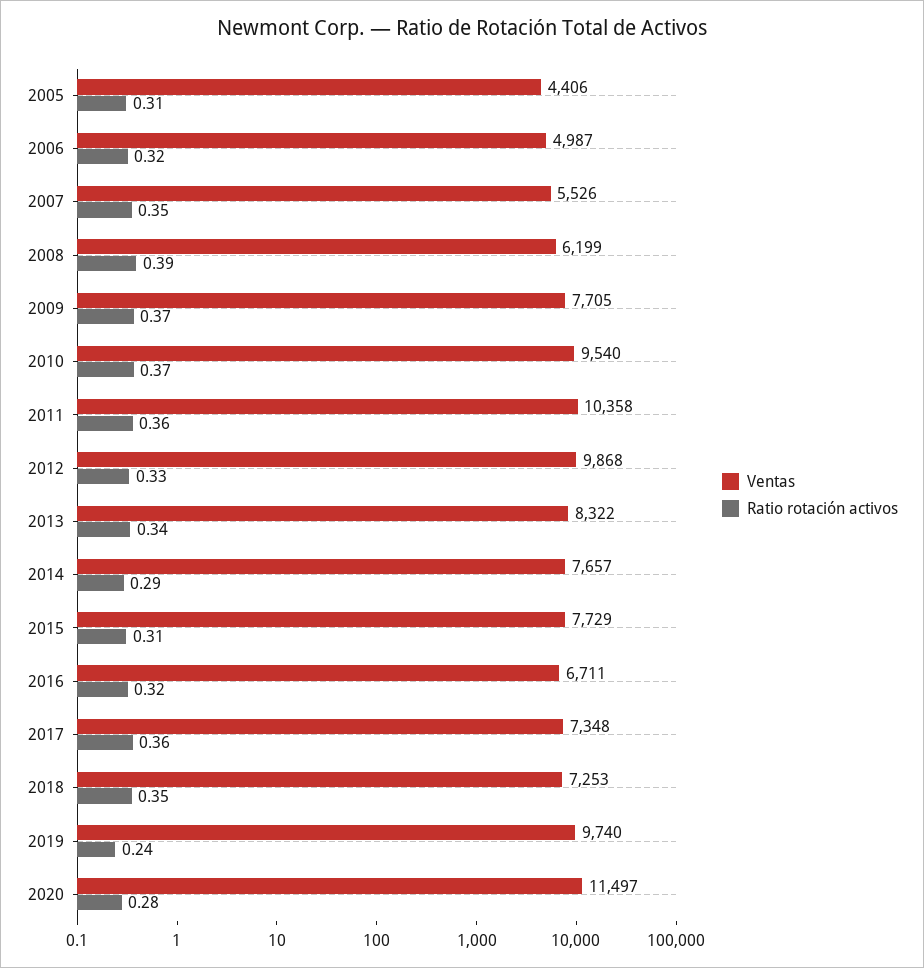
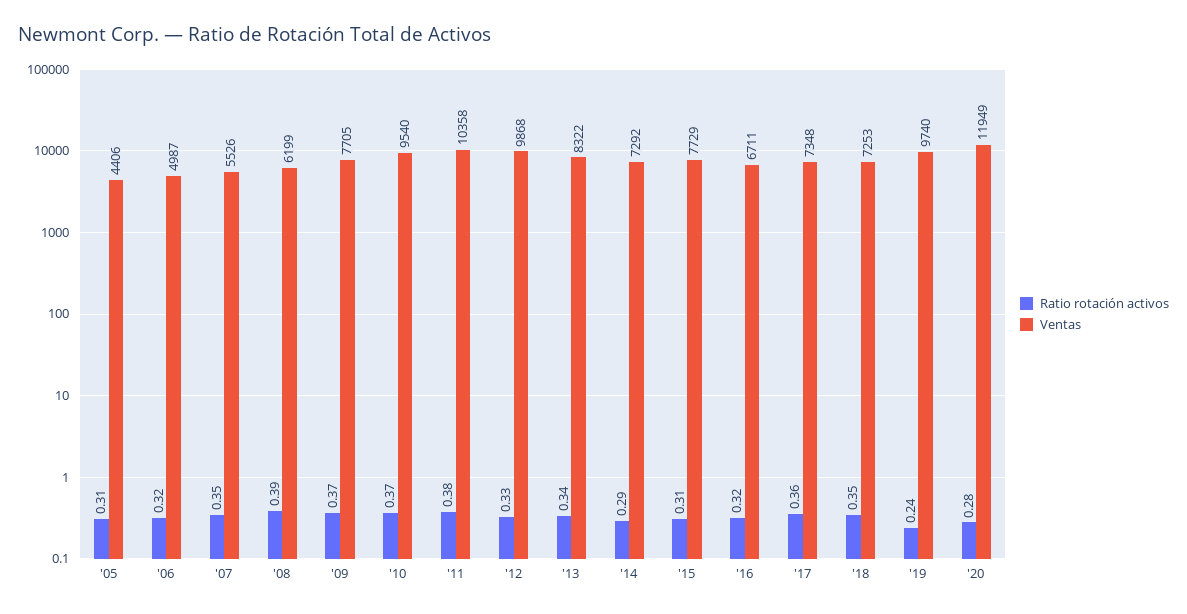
  {
    "Ventas": {
      "2005": 4406,
      "2006": 4987,
      "2007": 5526,
      "2008": 6199,
      "2009": 7705,
      "2010": 9540,
      "2011": 10358,
      "2012": 9868,
      "2013": 8322,
-     "2014": 7657,
+     "2014": 7292,
      "2015": 7729,
      "2016": 6711,
      "2017": 7348,
      "2018": 7253,
      "2019": 9740,
-     "2020": 11497
+     "2020": 11949
    },
    "Ratio rotación activos": {
      "2005": 0.31,
      "2006": 0.32,
      "2007": 0.35,
      "2008": 0.39,
      "2009": 0.37,
      "2010": 0.37,
-     "2011": 0.36,
+     "2011": 0.38,
      "2012": 0.33,
      "2013": 0.34,
      "2014": 0.29,
      "2015": 0.31,
      "2016": 0.32,
      "2017": 0.36,
      "2018": 0.35,
      "2019": 0.24,
      "2020": 0.28
    }
  }

